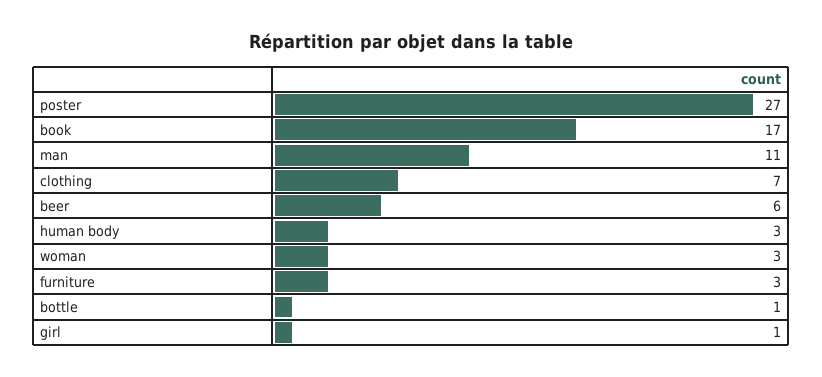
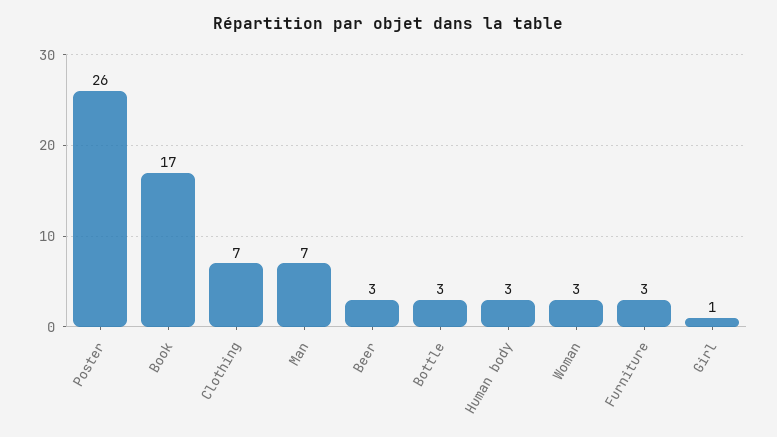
  {
-   "poster": 27,
+   "poster": 26,
    "book": 17,
-   "man": 11,
+   "man": 7,
    "clothing": 7,
-   "beer": 6,
+   "beer": 3,
    "human body": 3,
    "woman": 3,
    "furniture": 3,
-   "bottle": 1,
+   "bottle": 3,
    "girl": 1
  }

